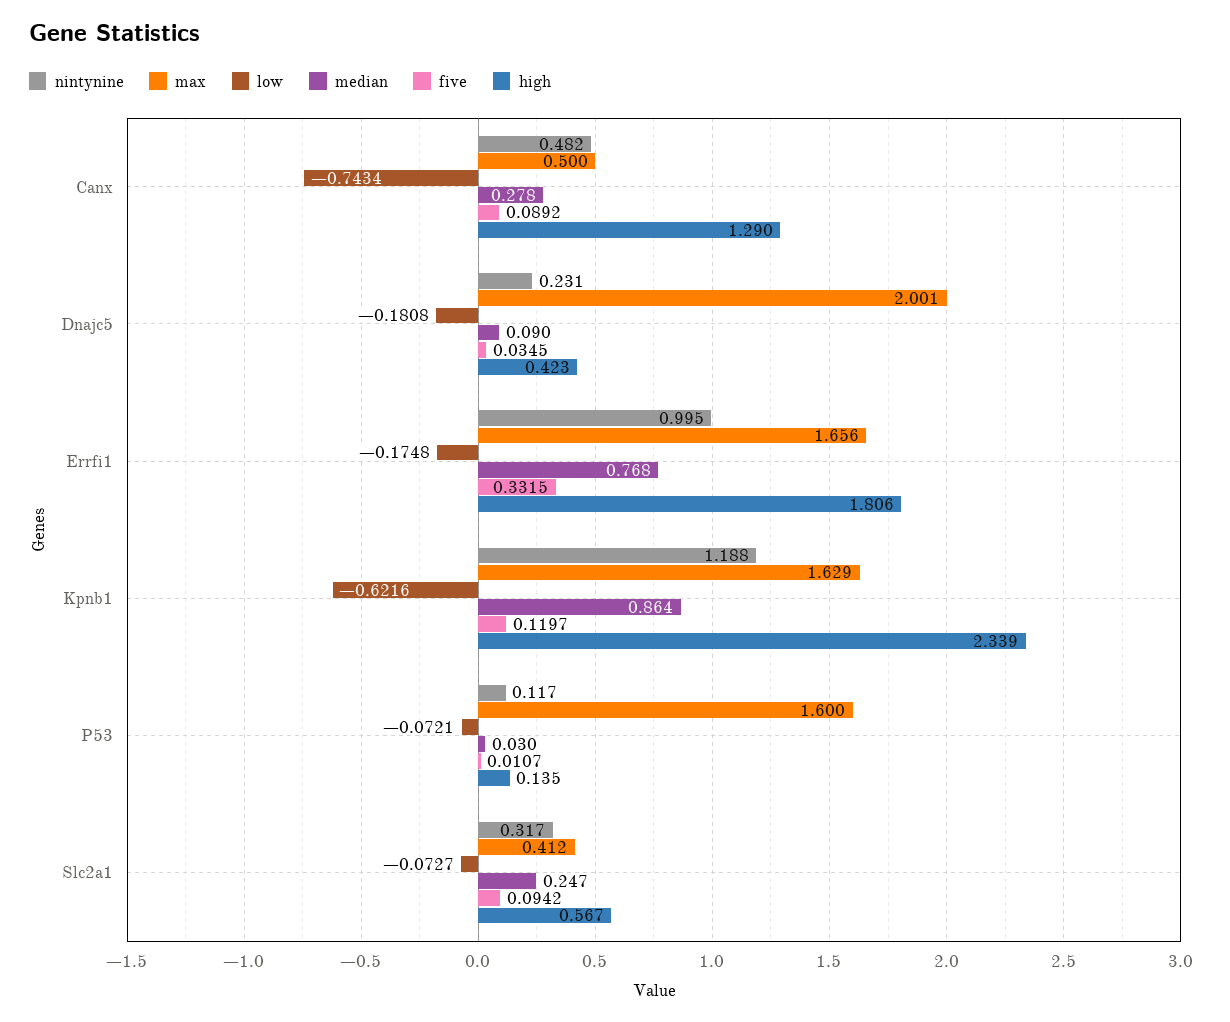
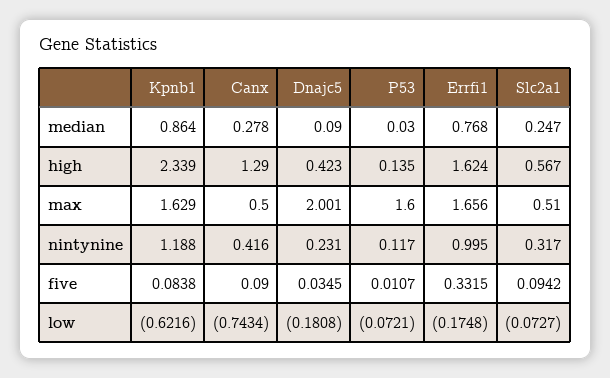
  {
    "nintynine": {
-     "Canx": 0.482,
+     "Canx": 0.416,
      "Dnajc5": 0.231,
      "Errfi1": 0.995,
      "Kpnb1": 1.188,
      "P53": 0.117,
      "Slc2a1": 0.317
    },
    "max": {
      "Canx": 0.5,
      "Dnajc5": 2.001,
      "Errfi1": 1.656,
      "Kpnb1": 1.629,
      "P53": 1.6,
-     "Slc2a1": 0.412
+     "Slc2a1": 0.51
    },
    "low": {
      "Canx": -0.7434,
      "Dnajc5": -0.1808,
      "Errfi1": -0.1748,
      "Kpnb1": -0.6216,
      "P53": -0.0721,
      "Slc2a1": -0.0727
    },
    "median": {
      "Canx": 0.278,
      "Dnajc5": 0.09,
      "Errfi1": 0.768,
      "Kpnb1": 0.864,
      "P53": 0.03,
      "Slc2a1": 0.247
    },
    "five": {
-     "Canx": 0.0892,
+     "Canx": 0.09,
      "Dnajc5": 0.0345,
      "Errfi1": 0.3315,
-     "Kpnb1": 0.1197,
+     "Kpnb1": 0.0838,
      "P53": 0.0107,
      "Slc2a1": 0.0942
    },
    "high": {
      "Canx": 1.29,
      "Dnajc5": 0.423,
-     "Errfi1": 1.806,
+     "Errfi1": 1.624,
      "Kpnb1": 2.339,
      "P53": 0.135,
      "Slc2a1": 0.567
    }
  }

